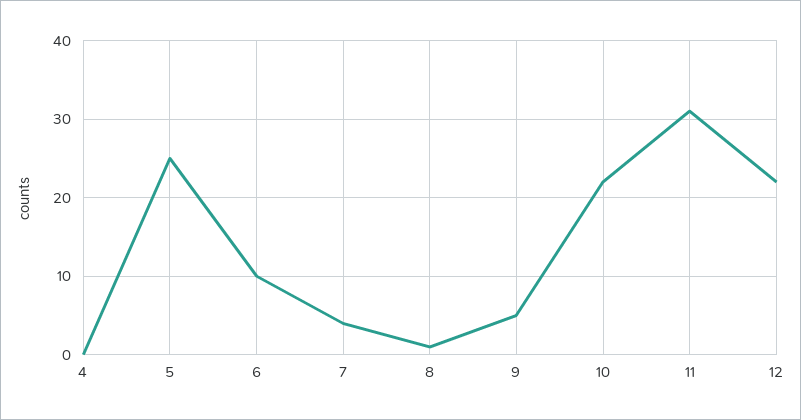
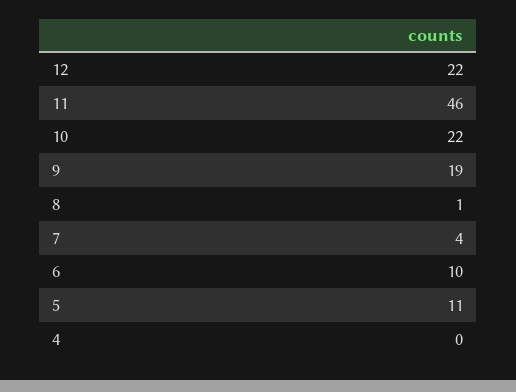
  {
    "4": 0,
-   "5": 25,
+   "5": 11,
    "6": 10,
    "7": 4,
    "8": 1,
-   "9": 5,
+   "9": 19,
    "10": 22,
-   "11": 31,
+   "11": 46,
    "12": 22
  }

